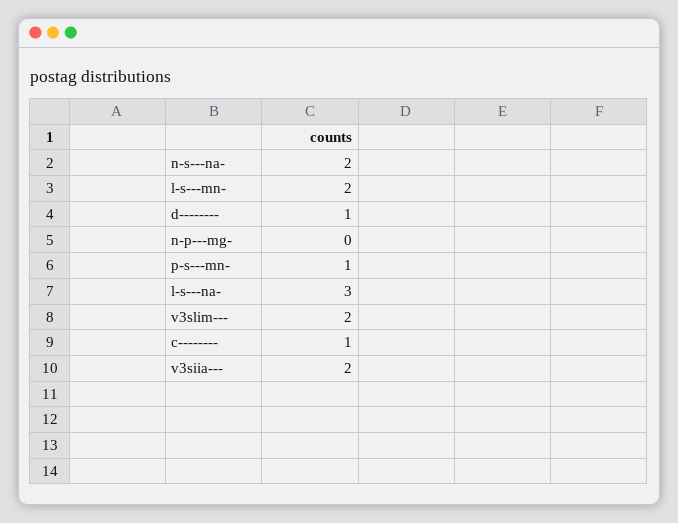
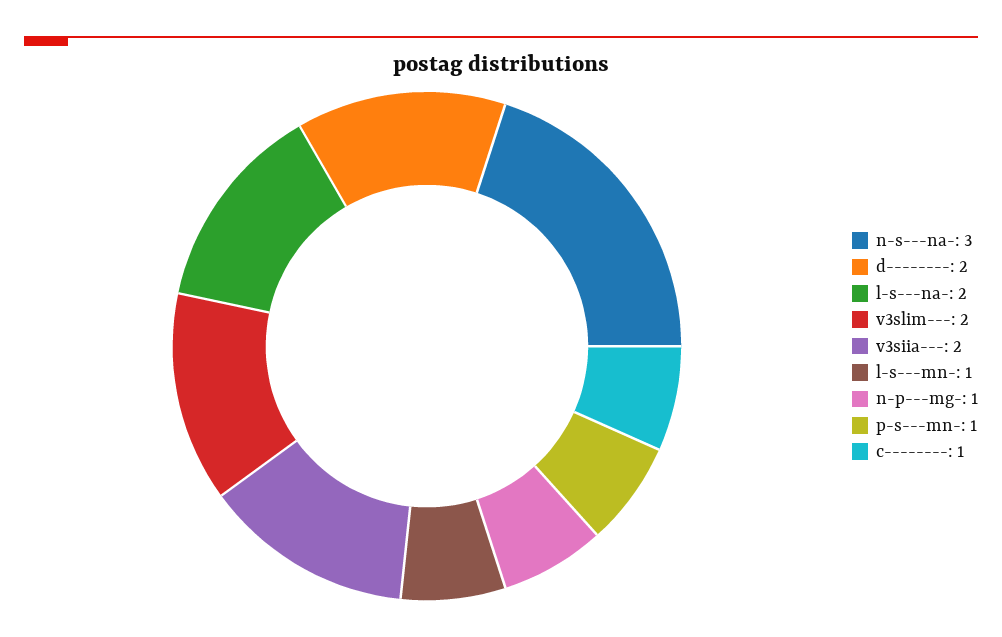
  {
-   "n-s---na-": 2,
+   "n-s---na-": 3,
-   "l-s---mn-": 2,
+   "l-s---mn-": 1,
-   "d--------": 1,
+   "d--------": 2,
-   "n-p---mg-": 0,
+   "n-p---mg-": 1,
    "p-s---mn-": 1,
-   "l-s---na-": 3,
+   "l-s---na-": 2,
    "v3slim---": 2,
    "c--------": 1,
    "v3siia---": 2
  }

